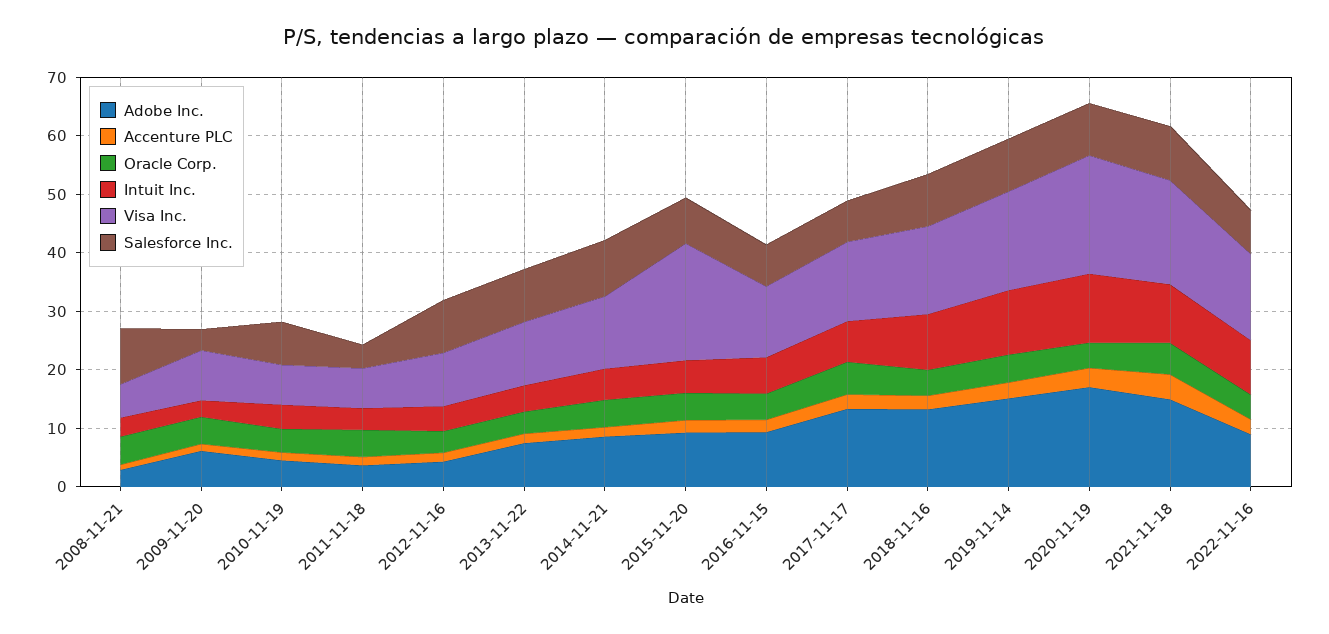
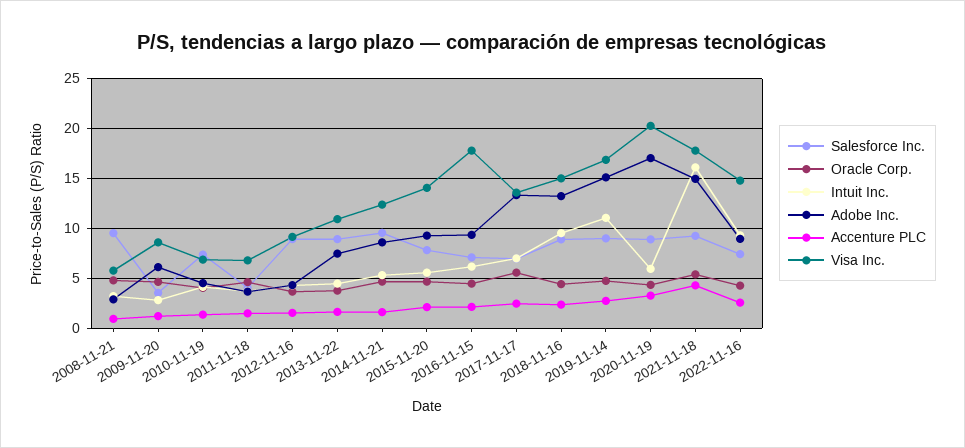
  {
    "Adobe Inc.": {
      "2008-11-21": 3,
      "2009-11-20": 6,
      "2010-11-19": 5,
      "2011-11-18": 4,
      "2012-11-16": 4,
      "2013-11-22": 7,
      "2014-11-21": 9,
      "2015-11-20": 9,
      "2016-11-15": 9,
      "2017-11-17": 13,
      "2018-11-16": 13,
      "2019-11-14": 15,
      "2020-11-19": 17,
      "2021-11-18": 15,
      "2022-11-16": 9
    },
    "Accenture PLC": {
      "2008-11-21": 1,
      "2009-11-20": 1,
      "2010-11-19": 1,
      "2011-11-18": 1,
      "2012-11-16": 2,
      "2013-11-22": 2,
      "2014-11-21": 2,
      "2015-11-20": 2,
      "2016-11-15": 2,
      "2017-11-17": 2,
      "2018-11-16": 2,
      "2019-11-14": 3,
      "2020-11-19": 3,
      "2021-11-18": 4,
      "2022-11-16": 3
    },
    "Oracle Corp.": {
      "2008-11-21": 5,
      "2009-11-20": 5,
      "2010-11-19": 4,
      "2011-11-18": 5,
      "2012-11-16": 4,
      "2013-11-22": 4,
      "2014-11-21": 5,
      "2015-11-20": 5,
      "2016-11-15": 4,
      "2017-11-17": 6,
      "2018-11-16": 4,
      "2019-11-14": 5,
      "2020-11-19": 4,
      "2021-11-18": 5,
      "2022-11-16": 4
    },
    "Intuit Inc.": {
      "2008-11-21": 3,
      "2009-11-20": 3,
      "2010-11-19": 4,
      "2011-11-18": 4,
      "2012-11-16": 4,
      "2013-11-22": 4,
      "2014-11-21": 5,
      "2015-11-20": 6,
      "2016-11-15": 6,
      "2017-11-17": 7,
      "2018-11-16": 10,
      "2019-11-14": 11,
-     "2020-11-19": 12,
+     "2020-11-19": 6,
-     "2021-11-18": 10,
+     "2021-11-18": 16,
      "2022-11-16": 9
    },
    "Visa Inc.": {
      "2008-11-21": 6,
      "2009-11-20": 9,
      "2010-11-19": 7,
      "2011-11-18": 7,
      "2012-11-16": 9,
      "2013-11-22": 11,
      "2014-11-21": 12,
-     "2015-11-20": 20,
+     "2015-11-20": 14,
-     "2016-11-15": 12,
+     "2016-11-15": 18,
      "2017-11-17": 14,
      "2018-11-16": 15,
      "2019-11-14": 17,
      "2020-11-19": 20,
      "2021-11-18": 18,
      "2022-11-16": 15
    },
    "Salesforce Inc.": {
      "2008-11-21": 10,
      "2009-11-20": 4,
      "2010-11-19": 7,
      "2011-11-18": 4,
      "2012-11-16": 9,
      "2013-11-22": 9,
      "2014-11-21": 10,
      "2015-11-20": 8,
      "2016-11-15": 7,
      "2017-11-17": 7,
      "2018-11-16": 9,
      "2019-11-14": 9,
      "2020-11-19": 9,
      "2021-11-18": 9,
      "2022-11-16": 7
    }
  }

